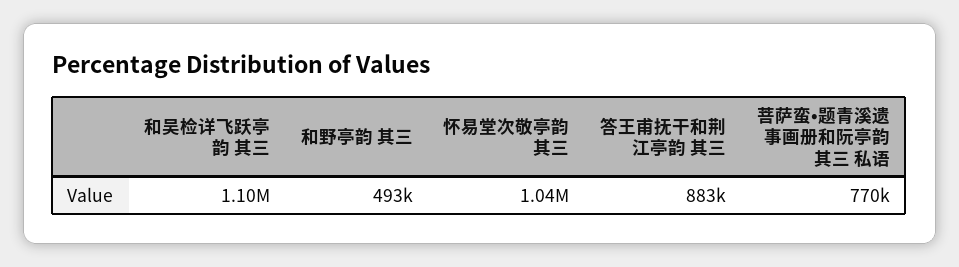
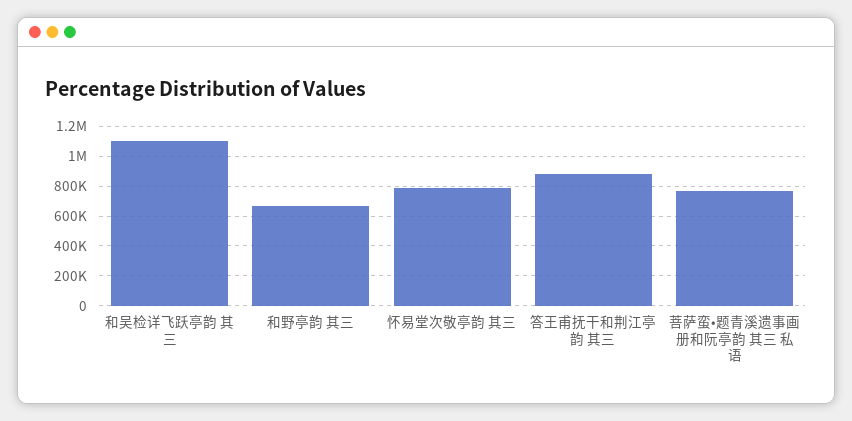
  {
    "和吴检详飞跃亭韵 其三": 1100000,
-   "和野亭韵 其三": 493000,
+   "和野亭韵 其三": 650000,
-   "怀易堂次敬亭韵 其三": 1040000,
+   "怀易堂次敬亭韵 其三": 800000,
    "答王甫抚干和荆江亭韵 其三": 883000,
    "菩萨蛮•题青溪遗事画册和阮亭韵 其三 私语": 770000
  }

